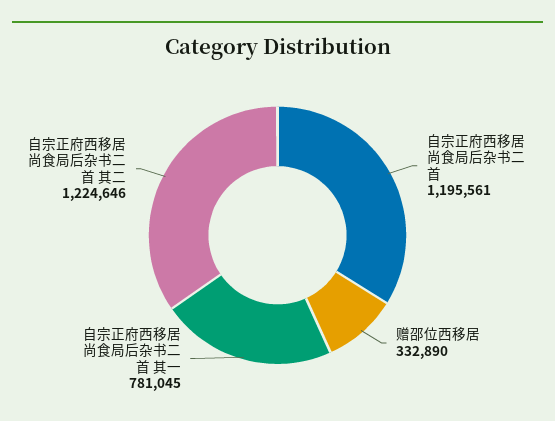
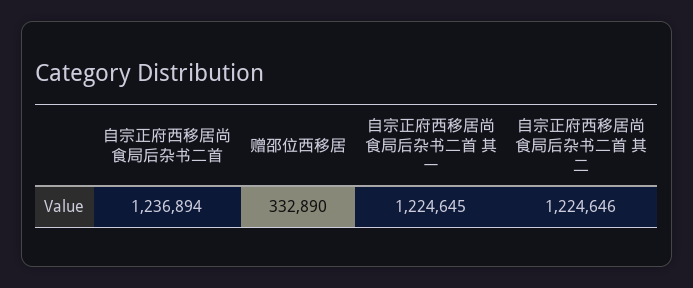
  {
-   "自宗正府西移居尚食局后杂书二首": 1195561,
+   "自宗正府西移居尚食局后杂书二首": 1236894,
    "赠邵位西移居": 332890,
-   "自宗正府西移居尚食局后杂书二首 其一": 781045,
+   "自宗正府西移居尚食局后杂书二首 其一": 1224645,
    "自宗正府西移居尚食局后杂书二首 其二": 1224646
  }

